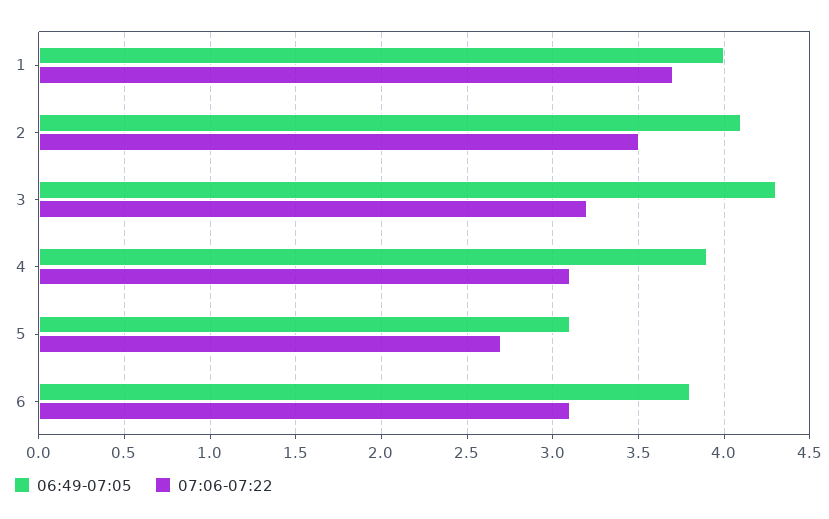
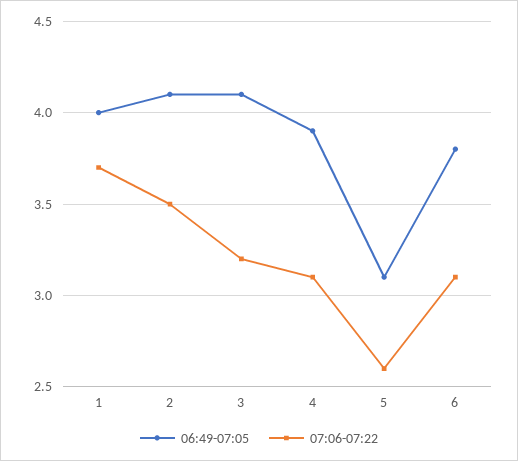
  {
    "06:49-07:05": {
      "1": 4,
      "2": 4.1,
-     "3": 4.3,
+     "3": 4.1,
      "4": 3.9,
      "5": 3.1,
      "6": 3.8
    },
    "07:06-07:22": {
      "1": 3.7,
      "2": 3.5,
      "3": 3.2,
      "4": 3.1,
-     "5": 2.7,
+     "5": 2.6,
      "6": 3.1
    }
  }

